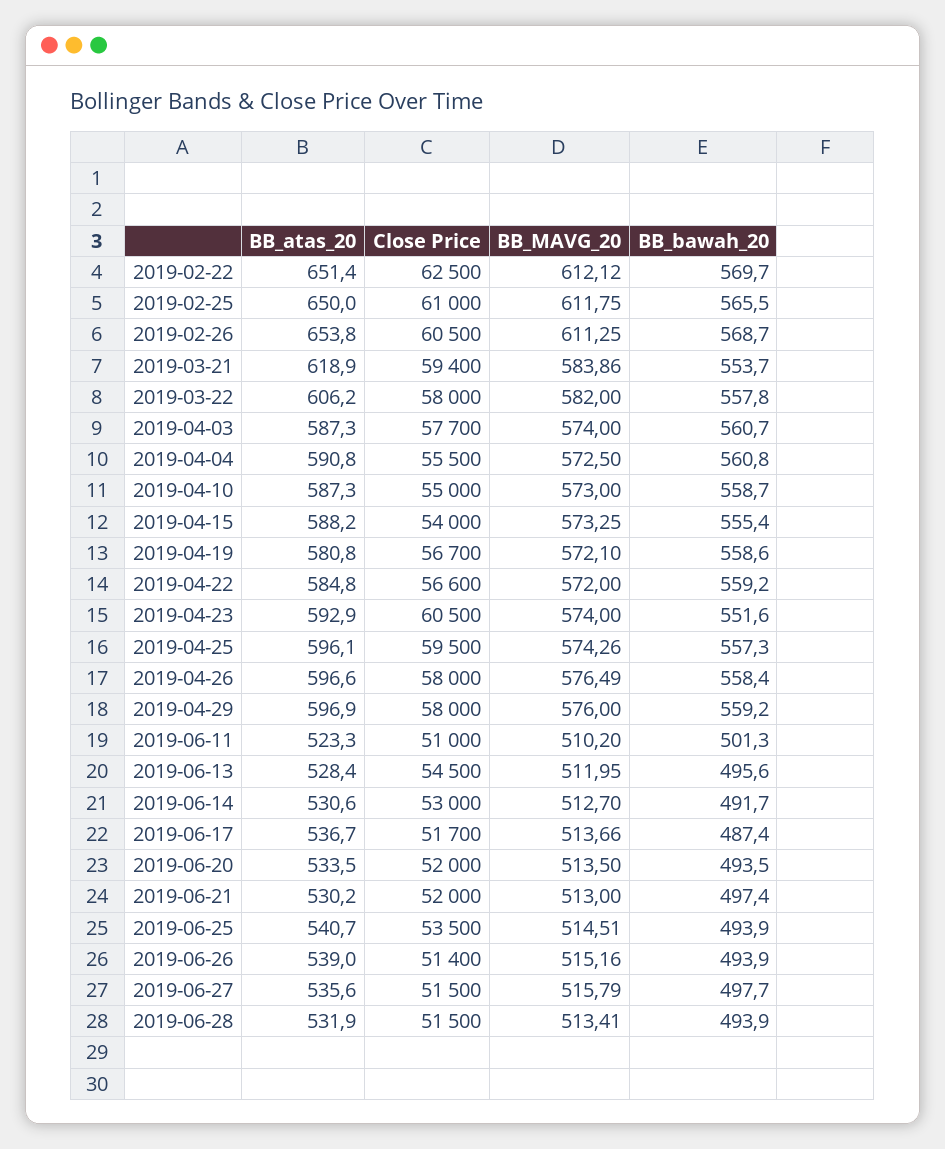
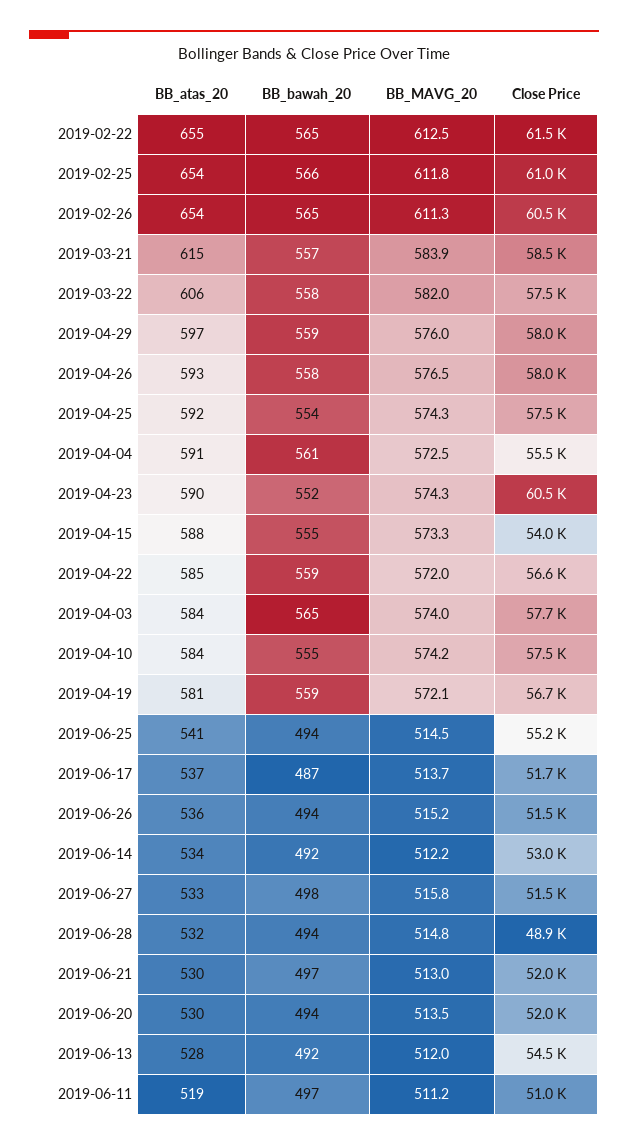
  {
    "BB_atas_20": {
-     "2019-02-22": 651.4,
+     "2019-02-22": 655,
-     "2019-02-25": 650,
+     "2019-02-25": 654,
      "2019-02-26": 653.8,
-     "2019-03-21": 618.9,
+     "2019-03-21": 615,
      "2019-03-22": 606.2,
-     "2019-04-03": 587.3,
+     "2019-04-03": 584,
      "2019-04-04": 590.8,
-     "2019-04-10": 587.3,
+     "2019-04-10": 584,
      "2019-04-15": 588.2,
      "2019-04-19": 580.8,
      "2019-04-22": 584.8,
-     "2019-04-23": 592.9,
+     "2019-04-23": 590,
-     "2019-04-25": 596.1,
+     "2019-04-25": 592,
-     "2019-04-26": 596.6,
+     "2019-04-26": 593,
      "2019-04-29": 596.9,
-     "2019-06-11": 523.3,
+     "2019-06-11": 519,
      "2019-06-13": 528.4,
-     "2019-06-14": 530.6,
+     "2019-06-14": 534,
      "2019-06-17": 536.7,
-     "2019-06-20": 533.5,
+     "2019-06-20": 530,
      "2019-06-21": 530.2,
      "2019-06-25": 540.7,
-     "2019-06-26": 539,
+     "2019-06-26": 536,
-     "2019-06-27": 535.6,
+     "2019-06-27": 533,
      "2019-06-28": 531.9
    },
    "Close Price": {
-     "2019-02-22": 62500,
+     "2019-02-22": 61500,
      "2019-02-25": 61000,
      "2019-02-26": 60500,
-     "2019-03-21": 59400,
+     "2019-03-21": 58500,
-     "2019-03-22": 58000,
+     "2019-03-22": 57500,
      "2019-04-03": 57700,
      "2019-04-04": 55500,
-     "2019-04-10": 55000,
+     "2019-04-10": 57500,
      "2019-04-15": 54000,
      "2019-04-19": 56700,
      "2019-04-22": 56600,
      "2019-04-23": 60500,
-     "2019-04-25": 59500,
+     "2019-04-25": 57500,
      "2019-04-26": 58000,
      "2019-04-29": 58000,
      "2019-06-11": 51000,
      "2019-06-13": 54500,
      "2019-06-14": 53000,
      "2019-06-17": 51700,
      "2019-06-20": 52000,
      "2019-06-21": 52000,
-     "2019-06-25": 53500,
+     "2019-06-25": 55200,
-     "2019-06-26": 51400,
+     "2019-06-26": 51500,
      "2019-06-27": 51500,
-     "2019-06-28": 51500
+     "2019-06-28": 48900
    },
    "BB_MAVG_20": {
-     "2019-02-22": 612.12,
+     "2019-02-22": 612.5,
      "2019-02-25": 611.75,
      "2019-02-26": 611.25,
      "2019-03-21": 583.86,
      "2019-03-22": 582,
      "2019-04-03": 574,
      "2019-04-04": 572.5,
-     "2019-04-10": 573,
+     "2019-04-10": 574.2,
      "2019-04-15": 573.25,
      "2019-04-19": 572.1,
      "2019-04-22": 572,
-     "2019-04-23": 574,
+     "2019-04-23": 574.3,
      "2019-04-25": 574.26,
      "2019-04-26": 576.49,
      "2019-04-29": 576,
-     "2019-06-11": 510.2,
+     "2019-06-11": 511.2,
      "2019-06-13": 511.95,
-     "2019-06-14": 512.7,
+     "2019-06-14": 512.2,
      "2019-06-17": 513.66,
      "2019-06-20": 513.5,
      "2019-06-21": 513,
      "2019-06-25": 514.51,
      "2019-06-26": 515.16,
      "2019-06-27": 515.79,
-     "2019-06-28": 513.41
+     "2019-06-28": 514.8
    },
    "BB_bawah_20": {
-     "2019-02-22": 569.7,
+     "2019-02-22": 565,
      "2019-02-25": 565.5,
-     "2019-02-26": 568.7,
+     "2019-02-26": 565,
-     "2019-03-21": 553.7,
+     "2019-03-21": 557,
      "2019-03-22": 557.8,
-     "2019-04-03": 560.7,
+     "2019-04-03": 565,
      "2019-04-04": 560.8,
-     "2019-04-10": 558.7,
+     "2019-04-10": 555,
      "2019-04-15": 555.4,
      "2019-04-19": 558.6,
      "2019-04-22": 559.2,
      "2019-04-23": 551.6,
-     "2019-04-25": 557.3,
+     "2019-04-25": 554,
      "2019-04-26": 558.4,
      "2019-04-29": 559.2,
-     "2019-06-11": 501.3,
+     "2019-06-11": 497,
-     "2019-06-13": 495.6,
+     "2019-06-13": 492,
      "2019-06-14": 491.7,
      "2019-06-17": 487.4,
      "2019-06-20": 493.5,
      "2019-06-21": 497.4,
      "2019-06-25": 493.9,
      "2019-06-26": 493.9,
      "2019-06-27": 497.7,
      "2019-06-28": 493.9
    }
  }

